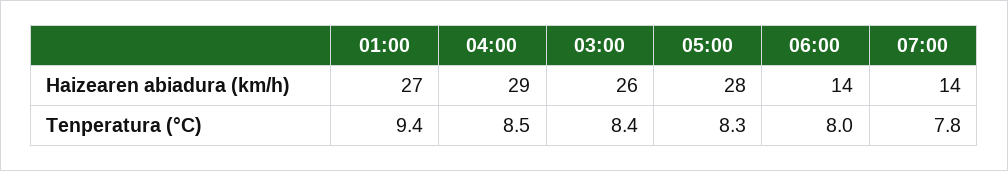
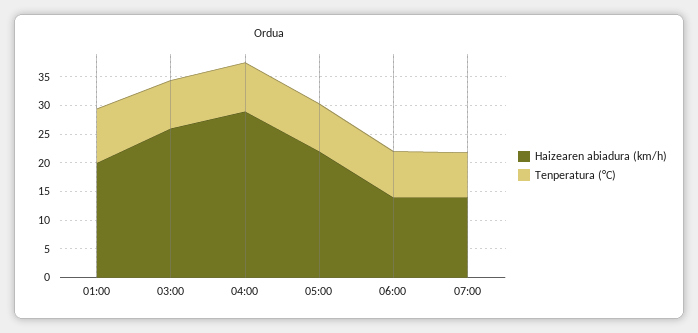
  {
    "Haizearen abiadura (km/h)": {
-     "01:00": 27,
+     "01:00": 20,
      "04:00": 29,
      "03:00": 26,
-     "05:00": 28,
+     "05:00": 22.5,
      "06:00": 14,
      "07:00": 14
    },
    "Tenperatura (°C)": {
      "01:00": 9.4,
      "04:00": 8.5,
      "03:00": 8.4,
      "05:00": 8.3,
      "06:00": 8,
      "07:00": 7.8
    }
  }

